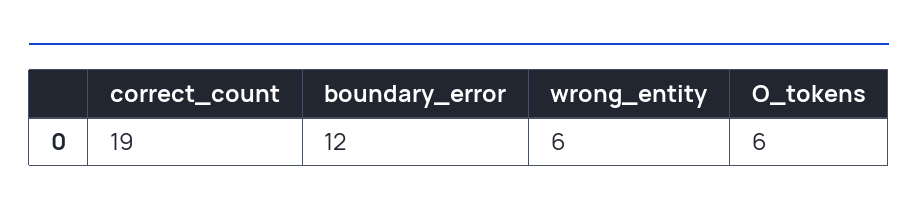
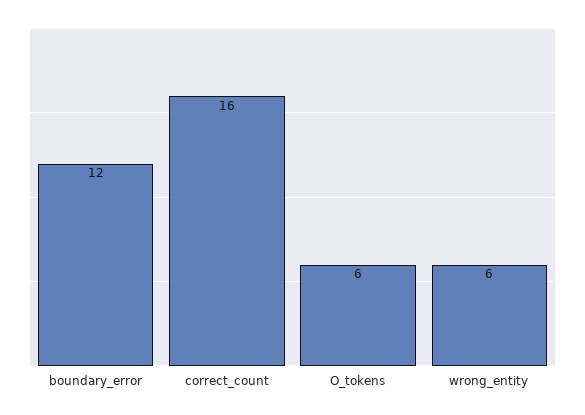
  {
-   "correct_count": 19,
+   "correct_count": 16,
    "boundary_error": 12,
    "wrong_entity": 6,
    "O_tokens": 6
  }

